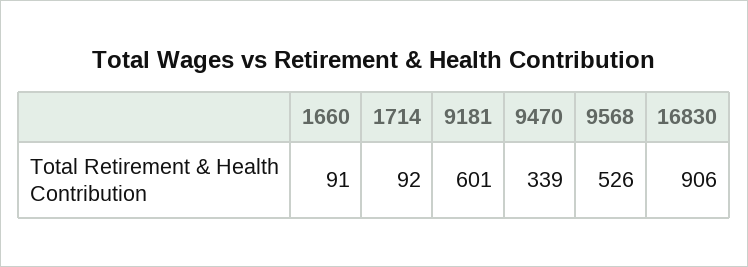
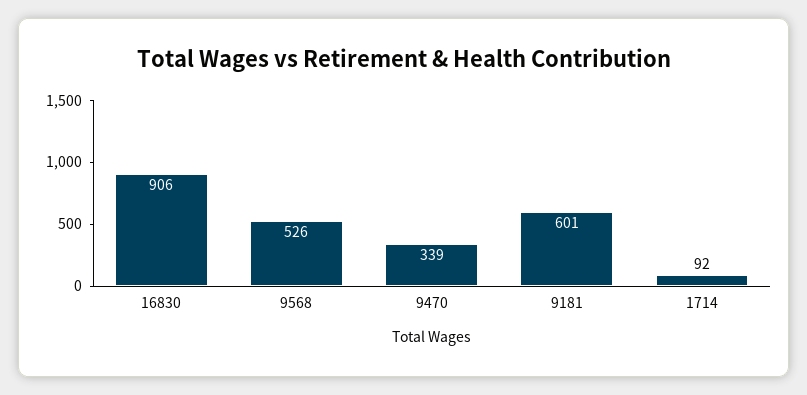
  {
-   "1660": 91,
    "1714": 92,
    "9181": 601,
    "9470": 339,
    "9568": 526,
    "16830": 906
  }

